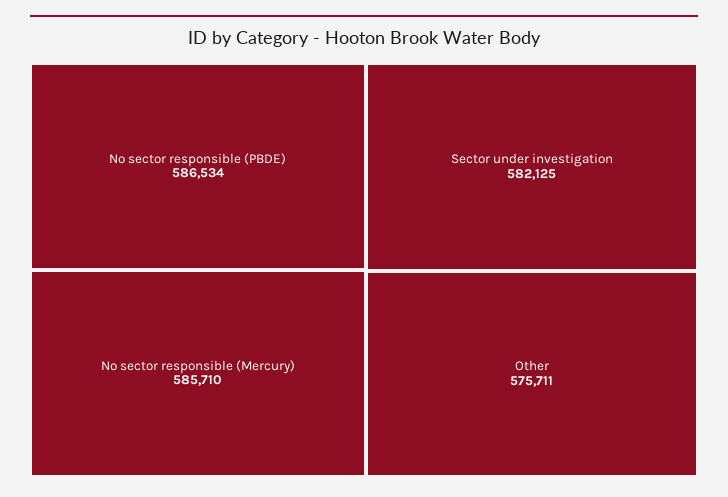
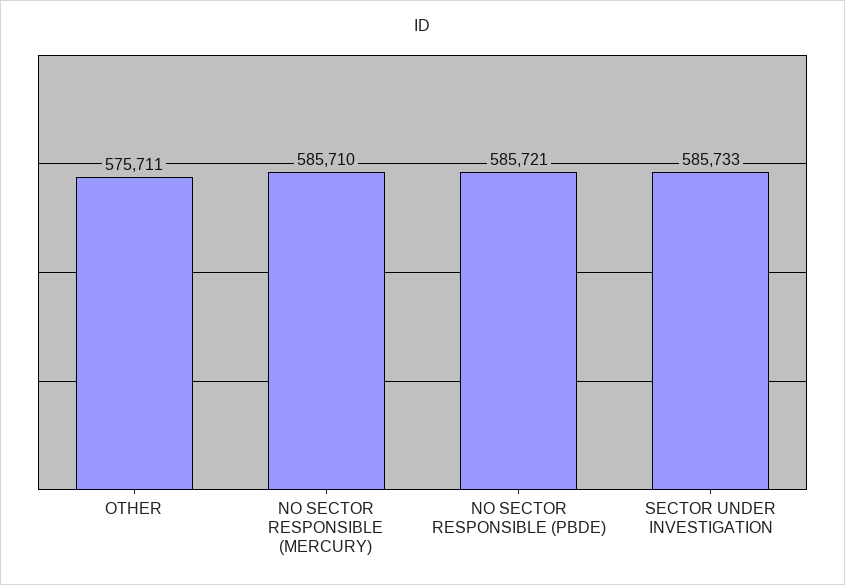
  {
-   "No sector responsible (PBDE)": 586534,
+   "No sector responsible (PBDE)": 585721,
    "No sector responsible (Mercury)": 585710,
-   "Sector under investigation": 582125,
+   "Sector under investigation": 585733,
    "Other": 575711
  }

